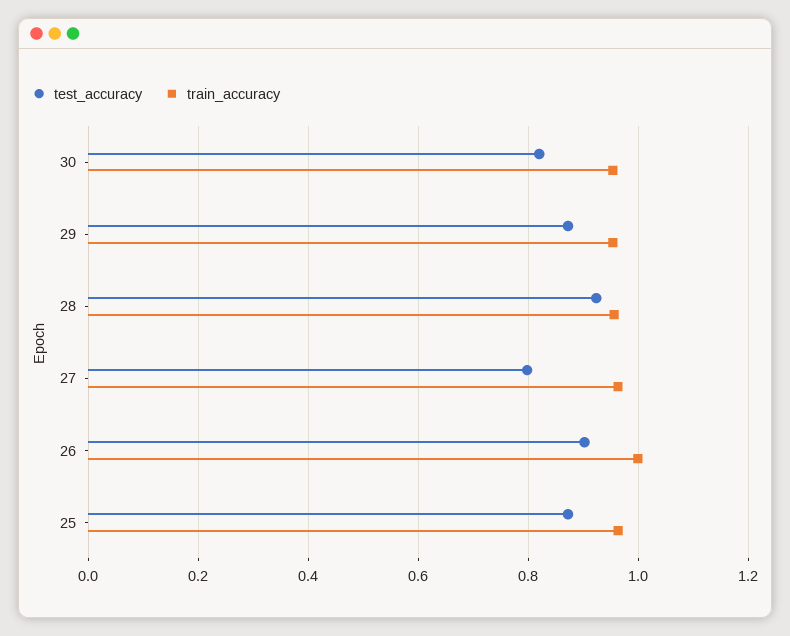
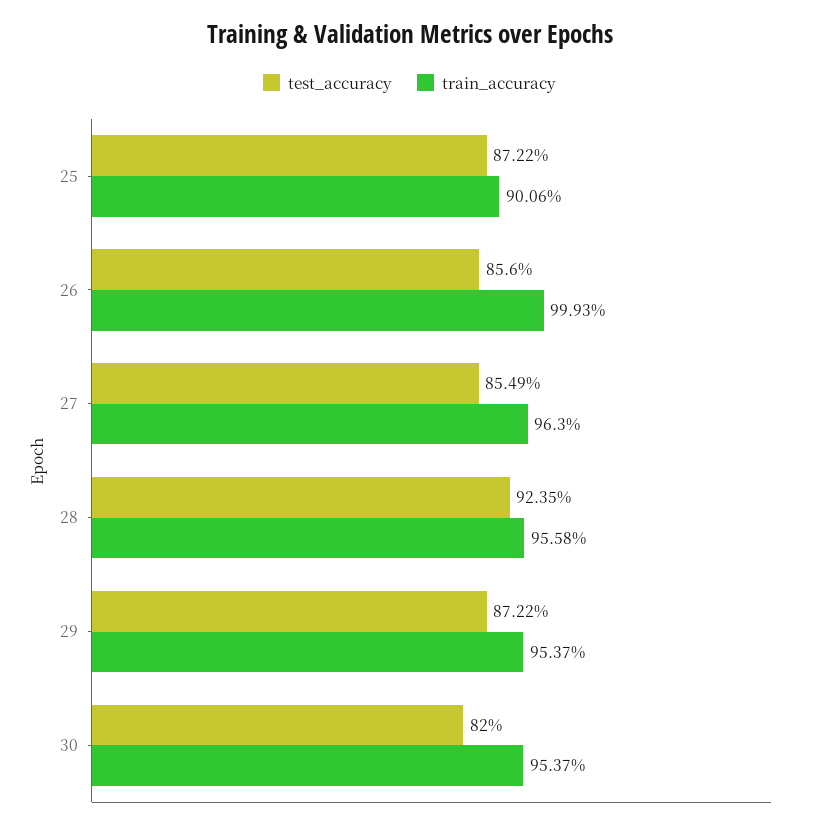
  {
    "test_accuracy": {
      "30": 0.82,
      "29": 0.8722,
      "28": 0.9235,
-     "27": 0.8,
+     "27": 0.8549,
-     "26": 0.9,
+     "26": 0.856,
      "25": 0.8722
    },
    "train_accuracy": {
      "30": 0.9537,
      "29": 0.9537,
      "28": 0.9558,
      "27": 0.963,
      "26": 0.9993,
-     "25": 0.96
+     "25": 0.9006
    }
  }

